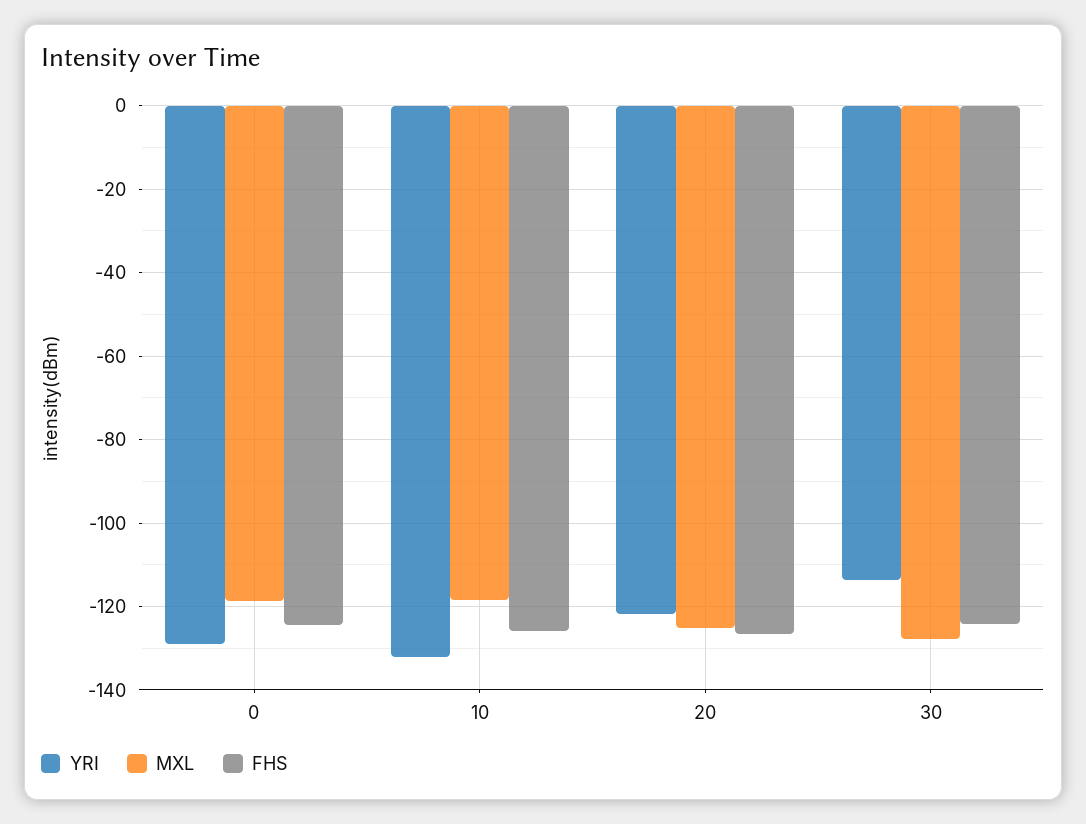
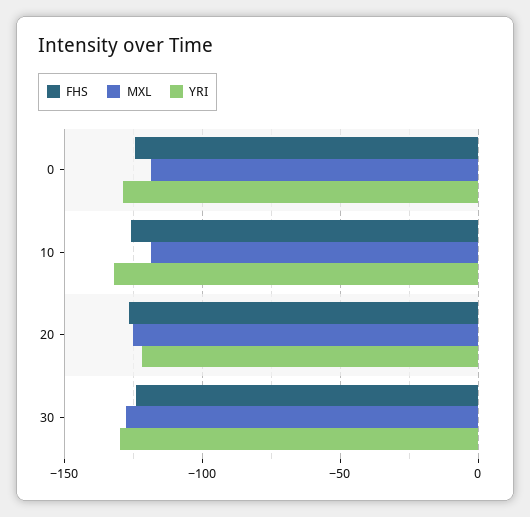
  {
    "YRI": {
      "0": -128,
      "10": -132,
      "20": -122,
-     "30": -114
+     "30": -130
    },
    "MXL": {
      "0": -118,
      "10": -118,
      "20": -126,
      "30": -128
    },
    "FHS": {
      "0": -124,
      "10": -126,
      "20": -126,
      "30": -124
    }
  }

